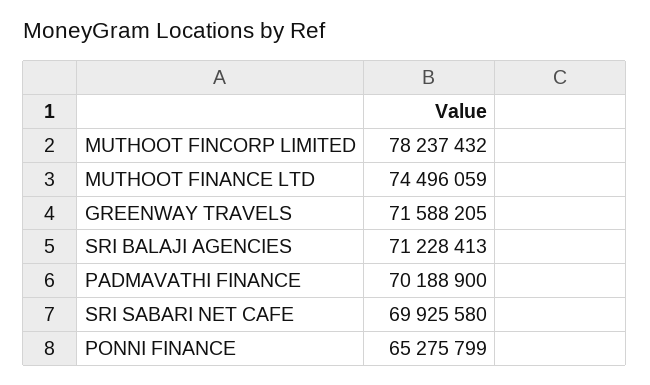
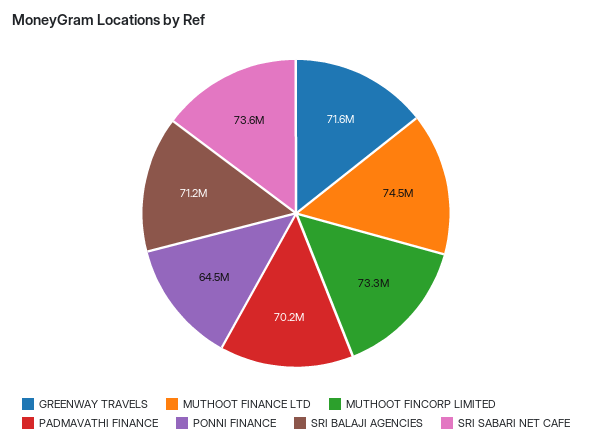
  {
-   "MUTHOOT FINCORP LIMITED": 78237432,
+   "MUTHOOT FINCORP LIMITED": 73300000,
    "MUTHOOT FINANCE LTD": 74496059,
    "GREENWAY TRAVELS": 71588205,
    "SRI BALAJI AGENCIES": 71228413,
    "PADMAVATHI FINANCE": 70188900,
-   "SRI SABARI NET CAFE": 69925580,
+   "SRI SABARI NET CAFE": 73600000,
-   "PONNI FINANCE": 65275799
+   "PONNI FINANCE": 64500000
  }

